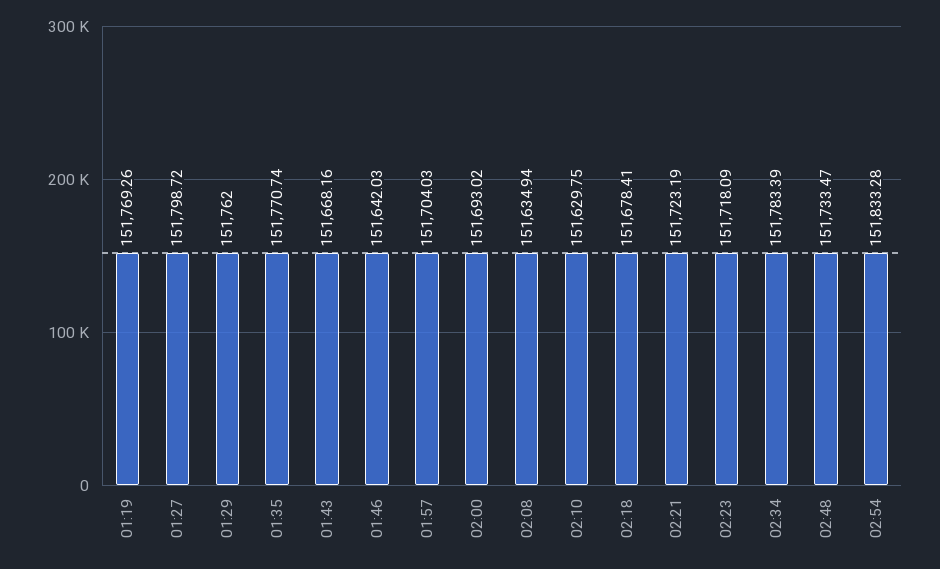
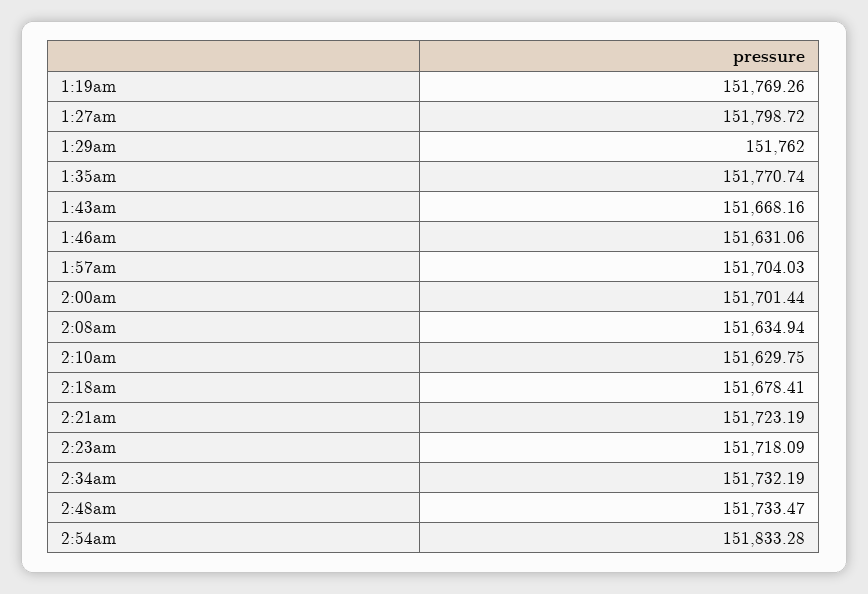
  {
    "01:19": 151769.26,
    "01:27": 151798.72,
    "01:29": 151762,
    "01:35": 151770.74,
    "01:43": 151668.16,
-   "01:46": 151642.03,
+   "01:46": 151631.06,
    "01:57": 151704.03,
-   "02:00": 151693.02,
+   "02:00": 151701.44,
    "02:08": 151634.94,
    "02:10": 151629.75,
    "02:18": 151678.41,
    "02:21": 151723.19,
    "02:23": 151718.09,
-   "02:34": 151783.39,
+   "02:34": 151732.19,
    "02:48": 151733.47,
    "02:54": 151833.28
  }

